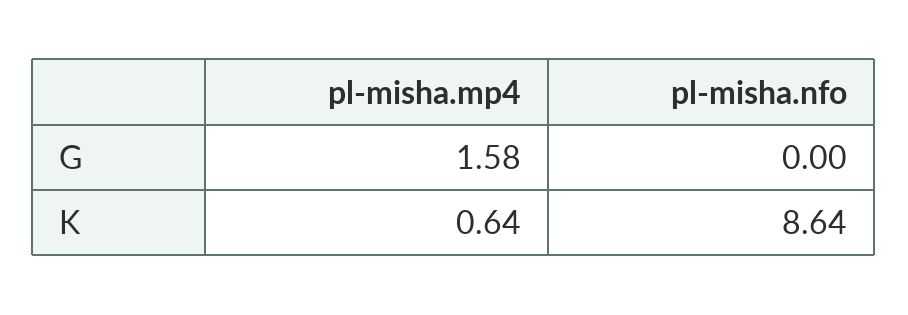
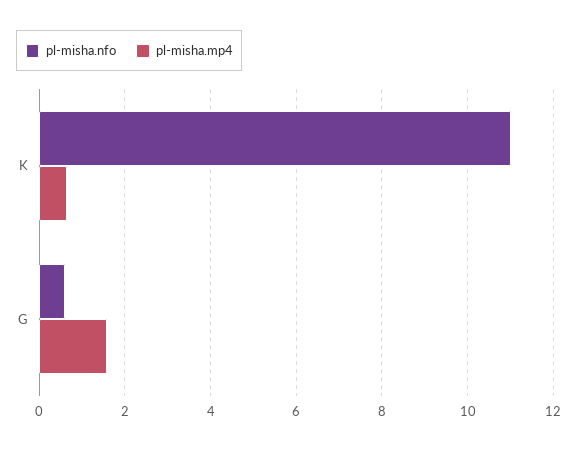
  {
    "pl-misha.mp4": {
      "G": 1.58,
      "K": 0.64
    },
    "pl-misha.nfo": {
-     "G": 0,
+     "G": 0.6,
-     "K": 8.64
+     "K": 11
    }
  }

